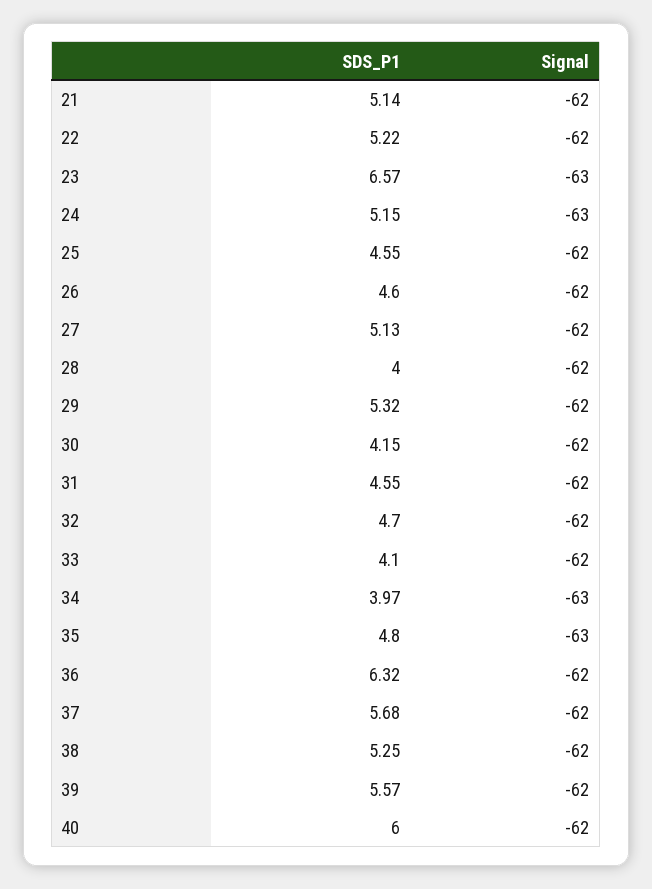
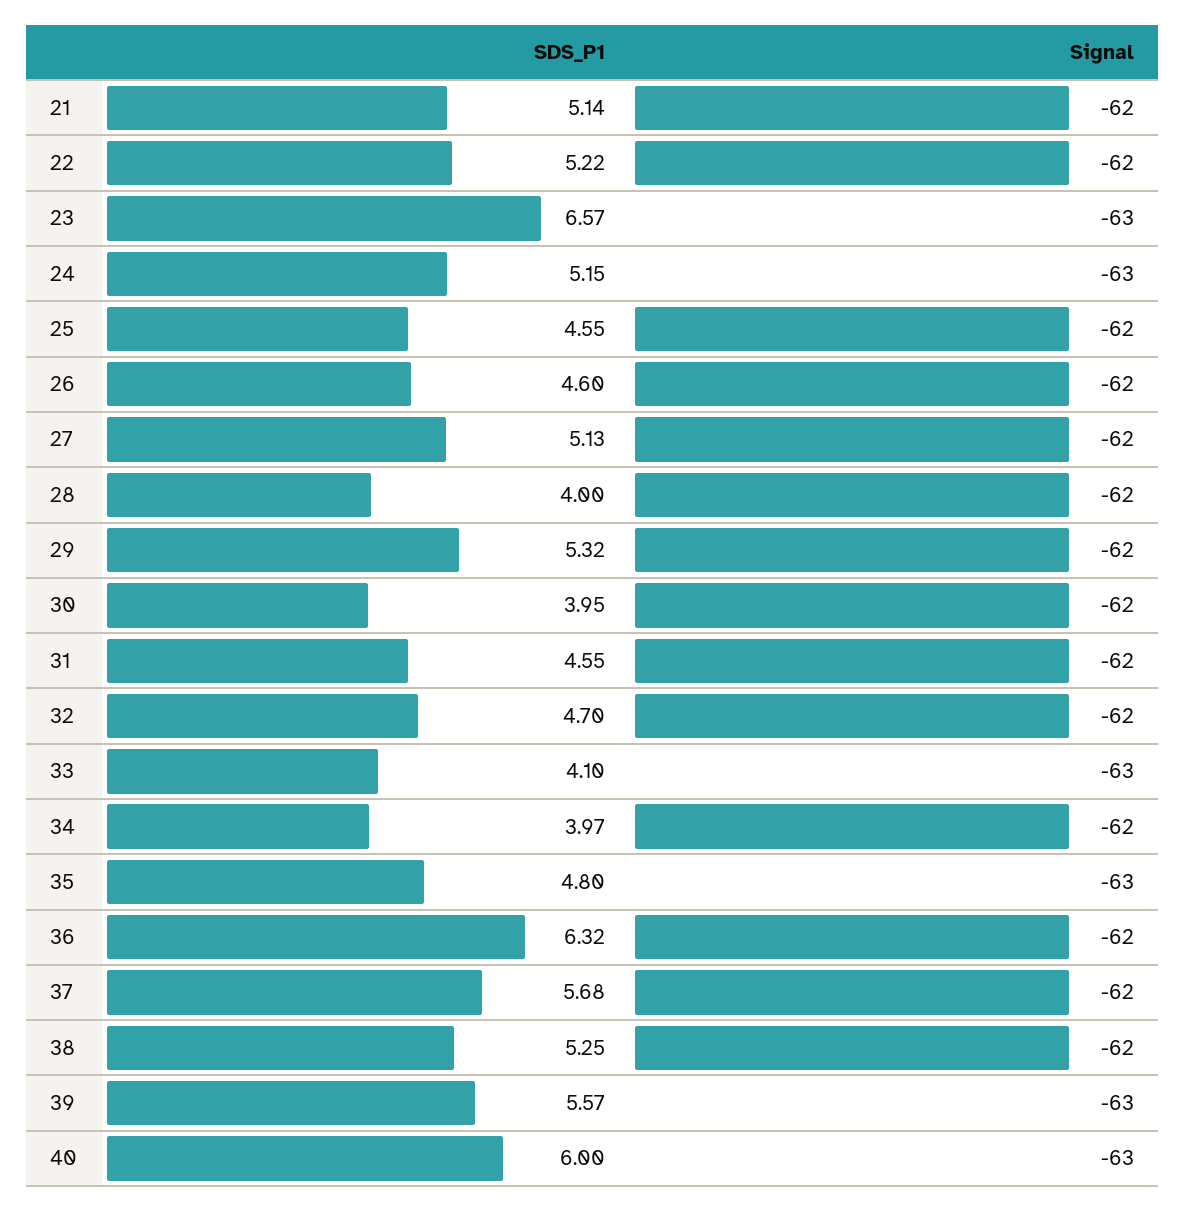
  {
    "SDS_P1": {
      "21": 5.14,
      "22": 5.22,
      "23": 6.57,
      "24": 5.15,
      "25": 4.55,
      "26": 4.6,
      "27": 5.13,
      "28": 4,
      "29": 5.32,
-     "30": 4.15,
+     "30": 3.95,
      "31": 4.55,
      "32": 4.7,
      "33": 4.1,
      "34": 3.97,
      "35": 4.8,
      "36": 6.32,
      "37": 5.68,
      "38": 5.25,
      "39": 5.57,
      "40": 6
    },
    "Signal": {
      "21": -62,
      "22": -62,
      "23": -63,
      "24": -63,
      "25": -62,
      "26": -62,
      "27": -62,
      "28": -62,
      "29": -62,
      "30": -62,
      "31": -62,
      "32": -62,
-     "33": -62,
+     "33": -63,
-     "34": -63,
+     "34": -62,
      "35": -63,
      "36": -62,
      "37": -62,
      "38": -62,
-     "39": -62,
+     "39": -63,
-     "40": -62
+     "40": -63
    }
  }

